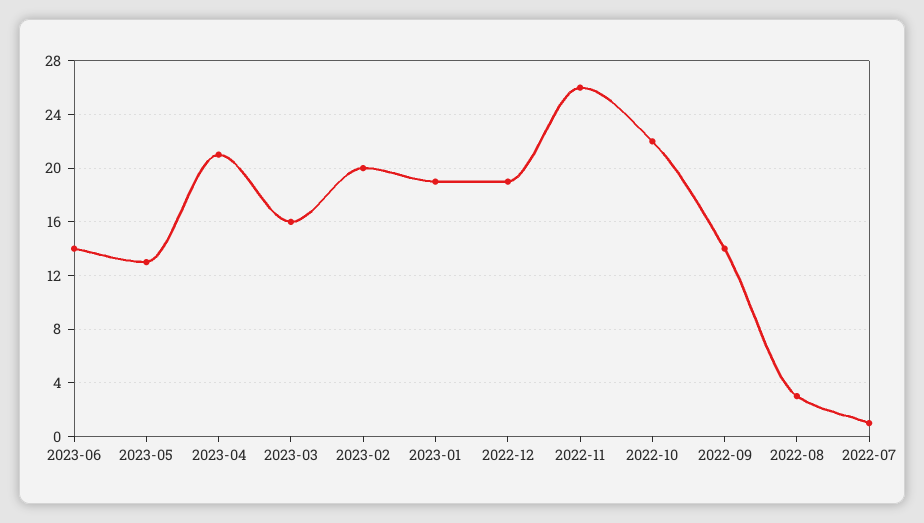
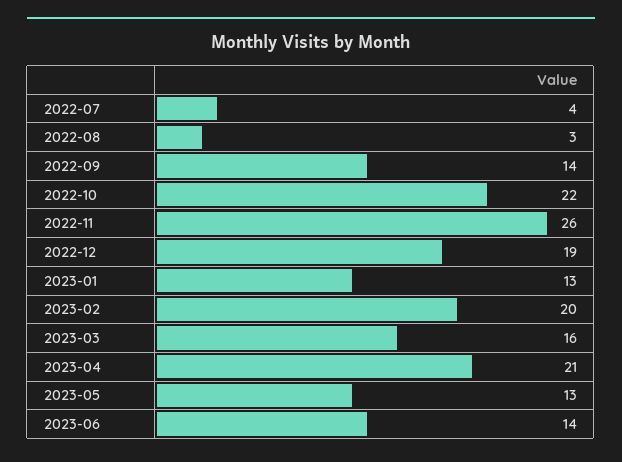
  {
    "2023-06": 14,
    "2023-05": 13,
    "2023-04": 21,
    "2023-03": 16,
    "2023-02": 20,
-   "2023-01": 19,
+   "2023-01": 13,
    "2022-12": 19,
    "2022-11": 26,
    "2022-10": 22,
    "2022-09": 14,
    "2022-08": 3,
-   "2022-07": 1
+   "2022-07": 4
  }

